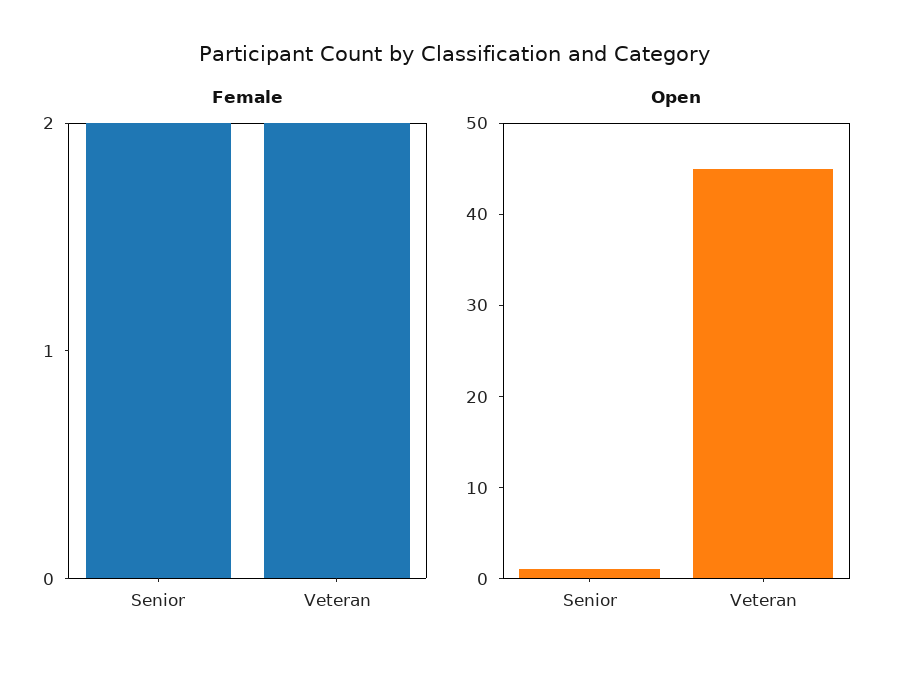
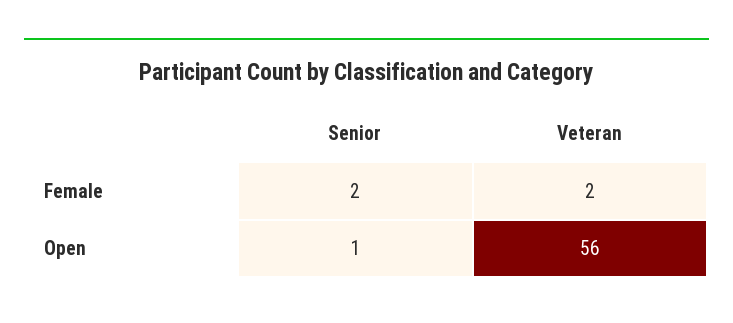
  {
    "Female": {
      "Senior": 2,
      "Veteran": 2
    },
    "Open": {
      "Senior": 1,
-     "Veteran": 45
+     "Veteran": 56
    }
  }

